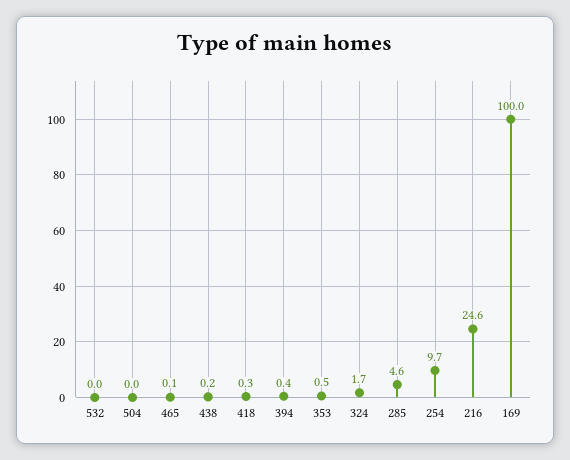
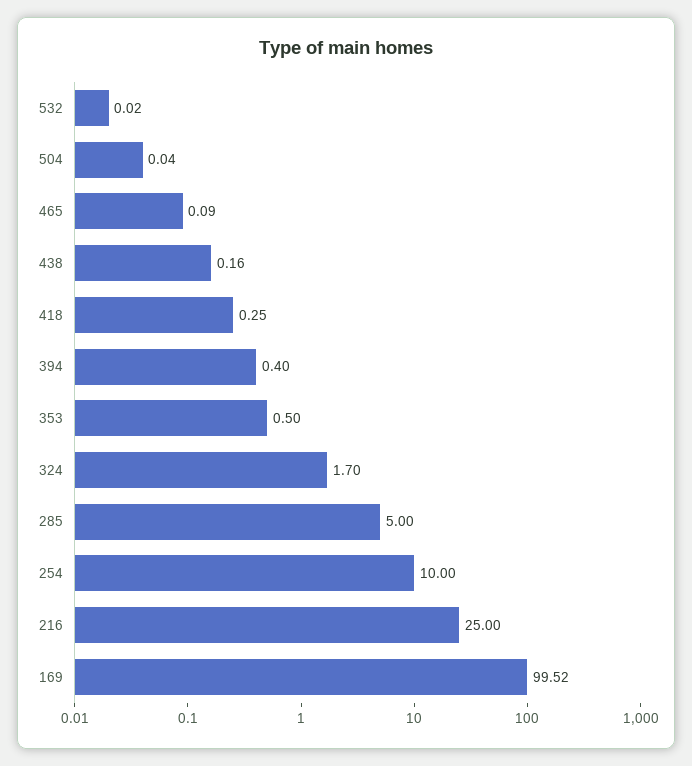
  {
    "532": 0.02,
    "504": 0.04,
    "465": 0.09,
    "438": 0.16,
    "418": 0.25,
    "394": 0.4,
    "353": 0.5,
    "324": 1.7,
-   "285": 4.6,
+   "285": 5,
-   "254": 9.7,
+   "254": 10,
-   "216": 24.6,
+   "216": 25,
-   "169": 100
+   "169": 99.52
  }

